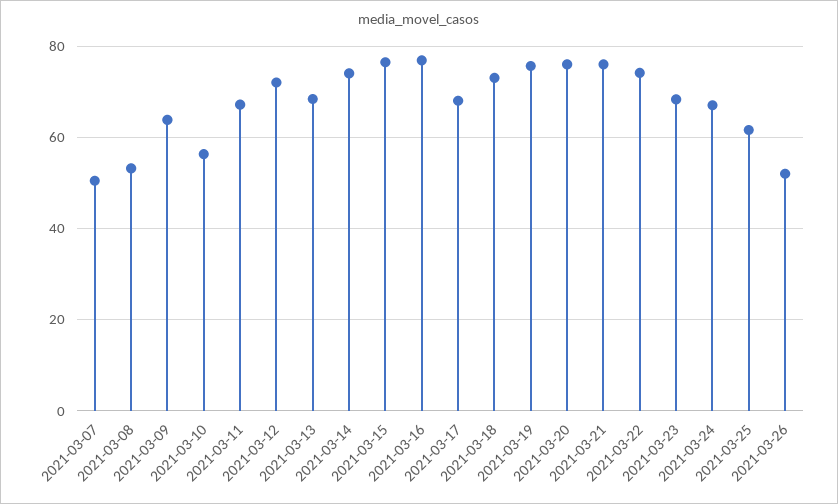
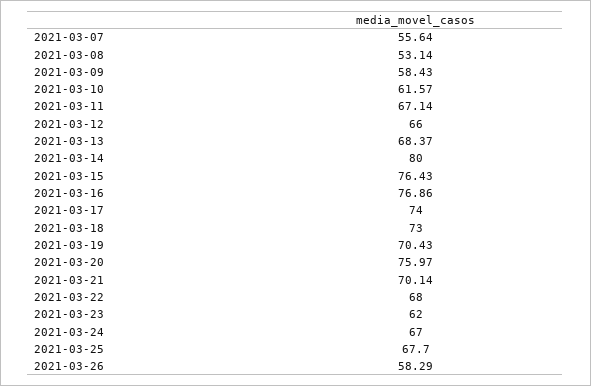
  {
-   "2021-03-07": 50,
+   "2021-03-07": 55.64,
    "2021-03-08": 53.14,
-   "2021-03-09": 64,
+   "2021-03-09": 58.43,
-   "2021-03-10": 56,
+   "2021-03-10": 61.57,
    "2021-03-11": 67.14,
-   "2021-03-12": 72,
+   "2021-03-12": 66,
    "2021-03-13": 68.37,
-   "2021-03-14": 74,
+   "2021-03-14": 80,
    "2021-03-15": 76.43,
    "2021-03-16": 76.86,
-   "2021-03-17": 68,
+   "2021-03-17": 74,
    "2021-03-18": 73,
-   "2021-03-19": 76,
+   "2021-03-19": 70.43,
    "2021-03-20": 75.97,
-   "2021-03-21": 76,
+   "2021-03-21": 70.14,
-   "2021-03-22": 74,
+   "2021-03-22": 68,
-   "2021-03-23": 68,
+   "2021-03-23": 62,
    "2021-03-24": 67,
-   "2021-03-25": 62,
+   "2021-03-25": 67.7,
-   "2021-03-26": 52
+   "2021-03-26": 58.29
  }

